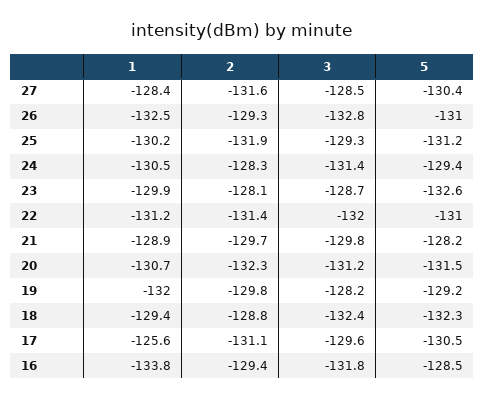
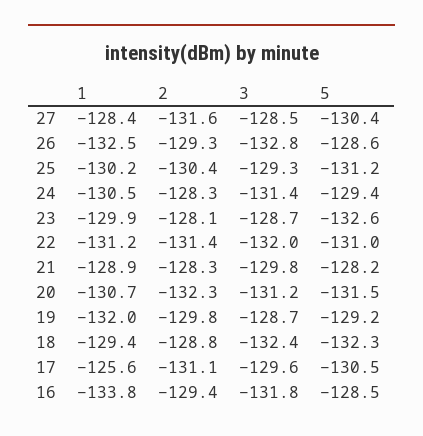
  {
    "1": {
      "27": -128.4,
      "26": -132.5,
      "25": -130.2,
      "24": -130.5,
      "23": -129.9,
      "22": -131.2,
      "21": -128.9,
      "20": -130.7,
      "19": -132,
      "18": -129.4,
      "17": -125.6,
      "16": -133.8
    },
    "2": {
      "27": -131.6,
      "26": -129.3,
-     "25": -131.9,
+     "25": -130.4,
      "24": -128.3,
      "23": -128.1,
      "22": -131.4,
-     "21": -129.7,
+     "21": -128.3,
      "20": -132.3,
      "19": -129.8,
      "18": -128.8,
      "17": -131.1,
      "16": -129.4
    },
    "3": {
      "27": -128.5,
      "26": -132.8,
      "25": -129.3,
      "24": -131.4,
      "23": -128.7,
      "22": -132,
      "21": -129.8,
      "20": -131.2,
-     "19": -128.2,
+     "19": -128.7,
      "18": -132.4,
      "17": -129.6,
      "16": -131.8
    },
    "5": {
      "27": -130.4,
-     "26": -131,
+     "26": -128.6,
      "25": -131.2,
      "24": -129.4,
      "23": -132.6,
      "22": -131,
      "21": -128.2,
      "20": -131.5,
      "19": -129.2,
      "18": -132.3,
      "17": -130.5,
      "16": -128.5
    }
  }

